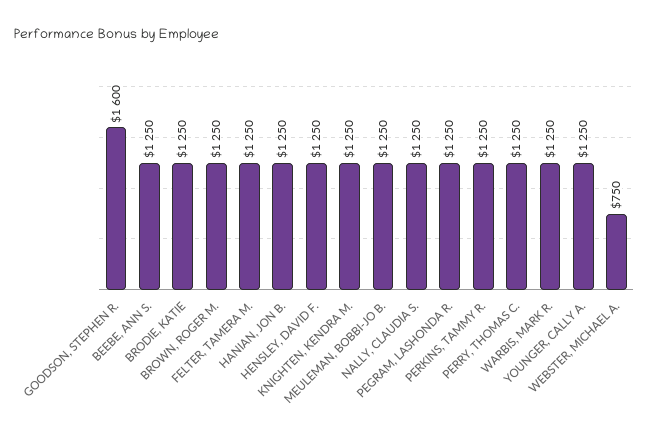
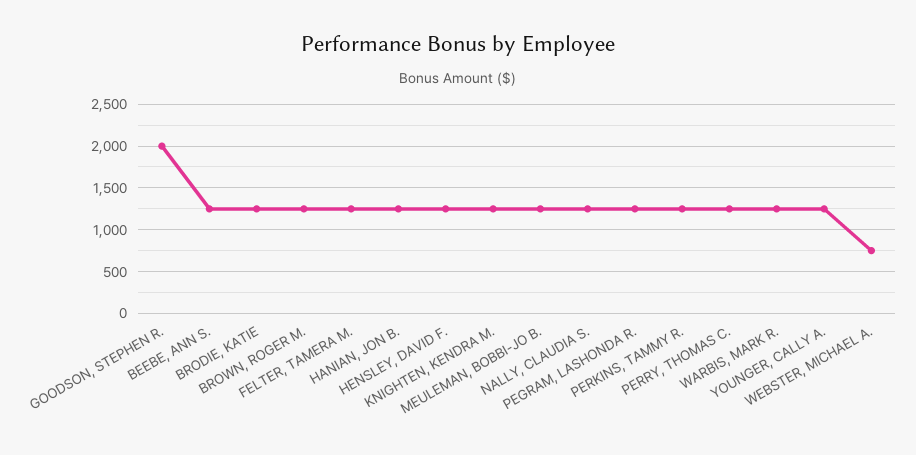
  {
-   "GOODSON, STEPHEN R.": 1600,
+   "GOODSON, STEPHEN R.": 2000,
    "BEEBE, ANN S.": 1250,
    "BRODIE, KATIE": 1250,
    "BROWN, ROGER M.": 1250,
    "FELTER, TAMERA M.": 1250,
    "HANIAN, JON B.": 1250,
    "HENSLEY, DAVID F.": 1250,
    "KNIGHTEN, KENDRA M.": 1250,
    "MEULEMAN, BOBBI-JO B.": 1250,
    "NALLY, CLAUDIA S.": 1250,
    "PEGRAM, LASHONDA R.": 1250,
    "PERKINS, TAMMY R.": 1250,
    "PERRY, THOMAS C.": 1250,
    "WARBIS, MARK R.": 1250,
    "YOUNGER, CALLY A.": 1250,
    "WEBSTER, MICHAEL A.": 750
  }

